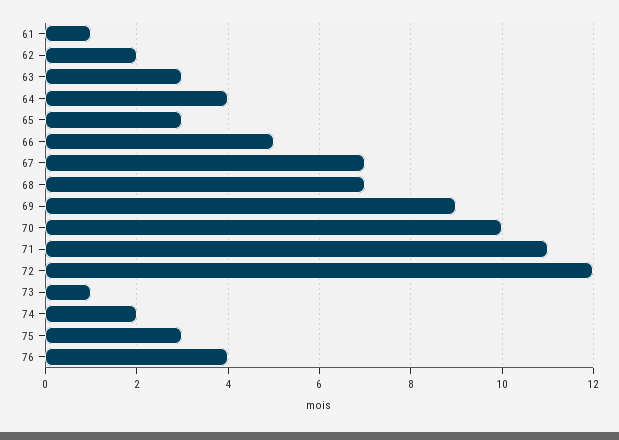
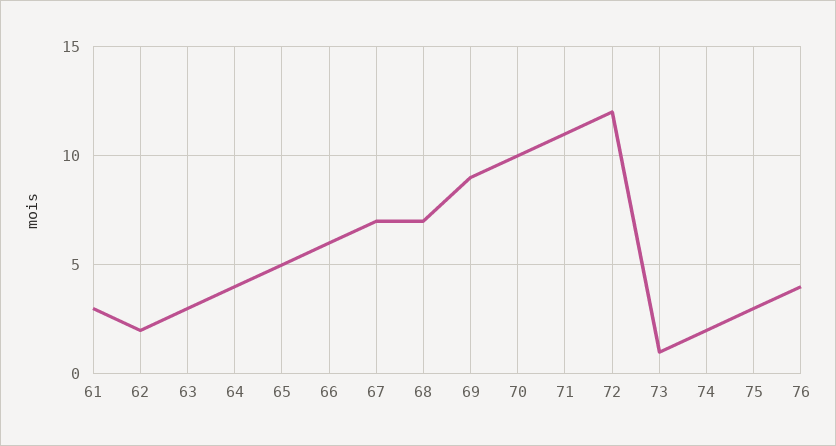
  {
-   "61": 1,
+   "61": 3,
    "62": 2,
    "63": 3,
    "64": 4,
-   "65": 3,
+   "65": 5,
-   "66": 5,
+   "66": 6,
    "67": 7,
    "68": 7,
    "69": 9,
    "70": 10,
    "71": 11,
    "72": 12,
    "73": 1,
    "74": 2,
    "75": 3,
    "76": 4
  }

